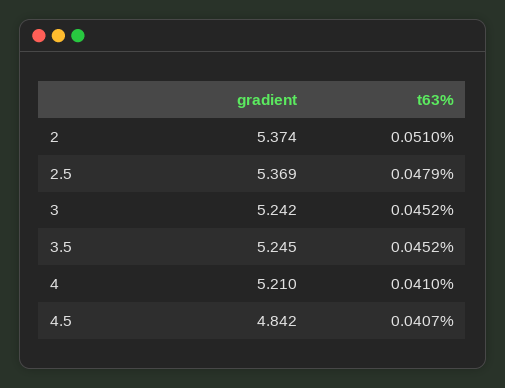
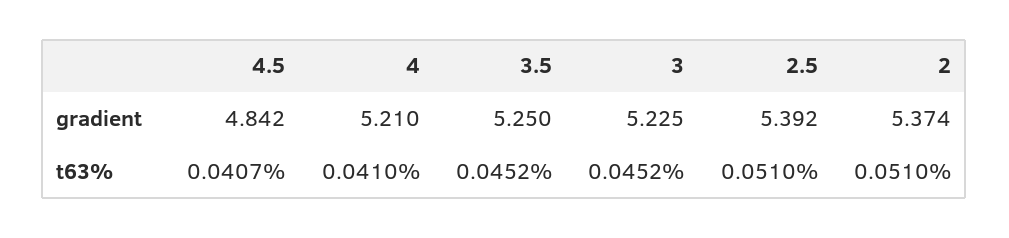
  {
    "gradient": {
      "2": 5.374,
-     "2.5": 5.369,
+     "2.5": 5.392,
-     "3": 5.242,
+     "3": 5.225,
-     "3.5": 5.245,
+     "3.5": 5.25,
      "4": 5.21,
      "4.5": 4.842
    },
    "t63%": {
      "2": 0.051,
-     "2.5": 0.0479,
+     "2.5": 0.051,
      "3": 0.0452,
      "3.5": 0.0452,
      "4": 0.041,
      "4.5": 0.0407
    }
  }

